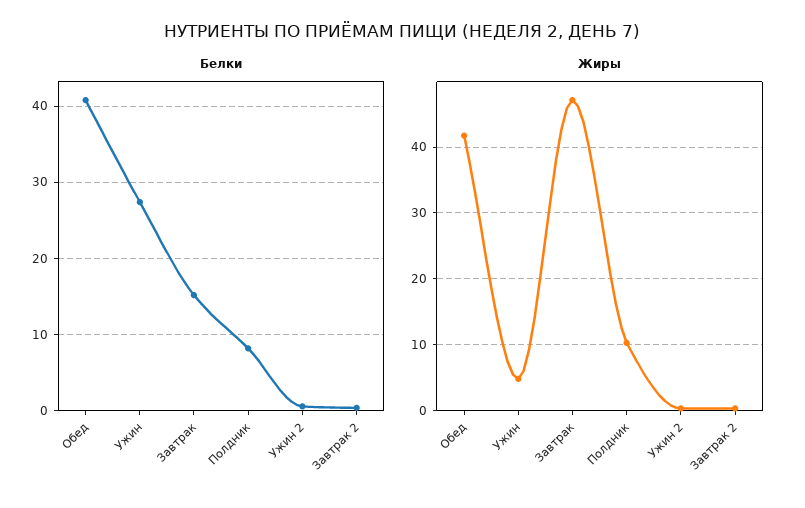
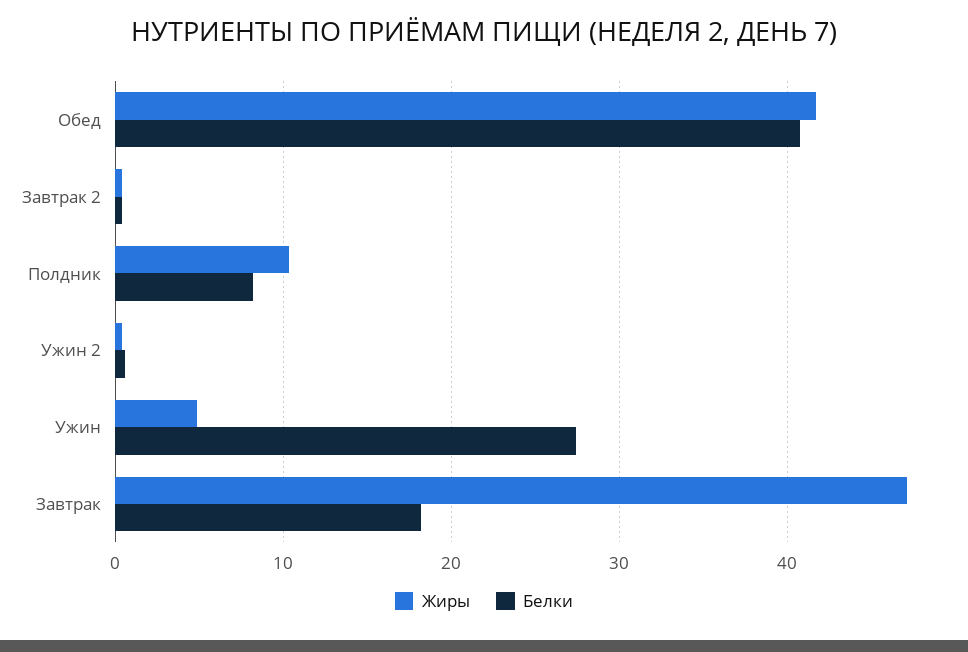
  {
    "Белки": {
      "Обед": 41,
      "Ужин": 27,
-     "Завтрак": 15,
+     "Завтрак": 18,
      "Полдник": 8,
      "Ужин 2": 1,
      "Завтрак 2": 0
    },
    "Жиры": {
      "Обед": 42,
      "Ужин": 5,
      "Завтрак": 47,
      "Полдник": 10,
      "Ужин 2": 0,
      "Завтрак 2": 0
    }
  }

